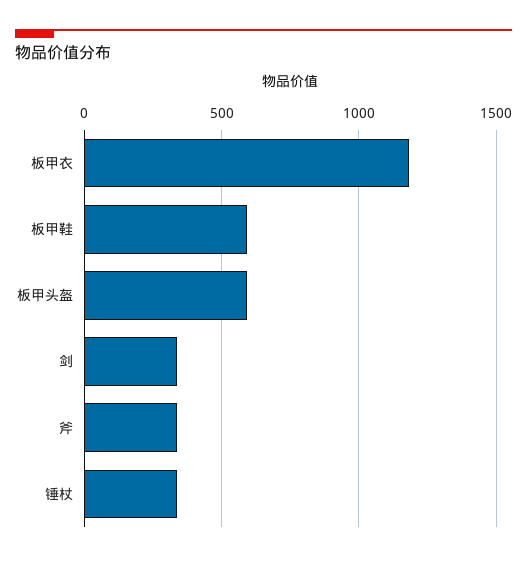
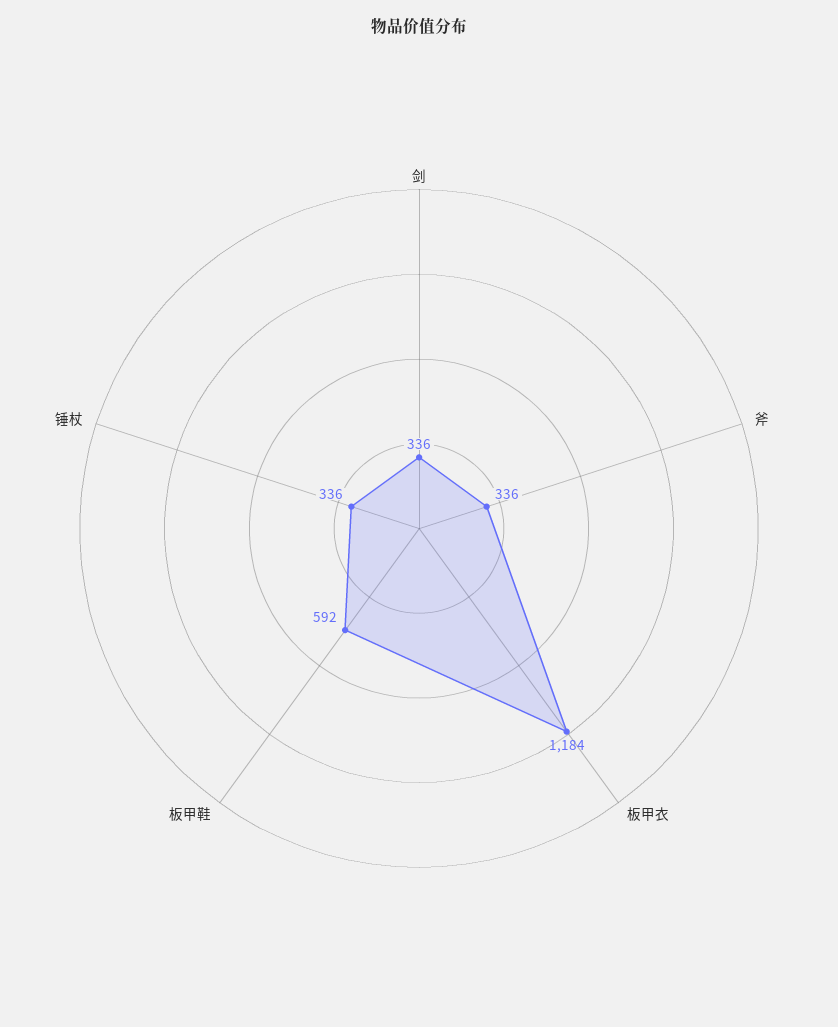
  {
    "板甲衣": 1184,
    "板甲鞋": 592,
-   "板甲头盔": 600,
    "剑": 336,
    "斧": 336,
    "锤杖": 336
  }

